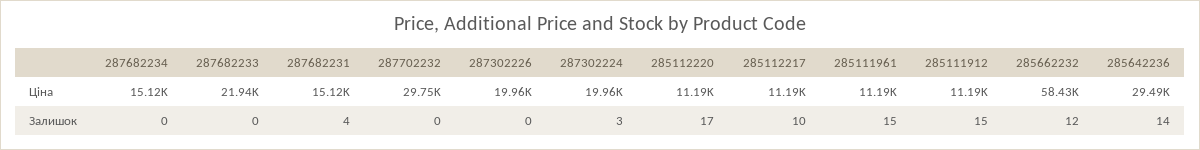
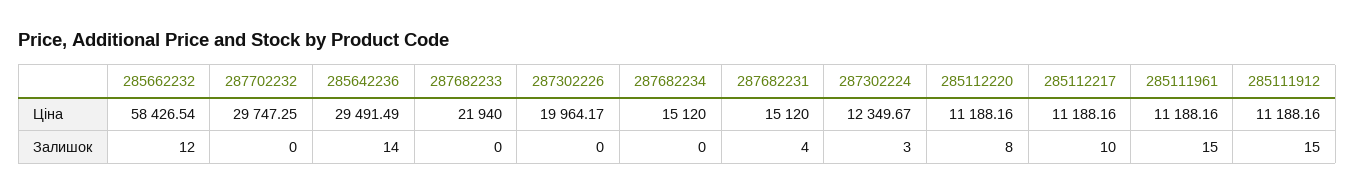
  {
    "287682234": {
      "Ціна": 15120,
      "Залишок": 0
    },
    "287682233": {
      "Ціна": 21940,
      "Залишок": 0
    },
    "287682231": {
      "Ціна": 15120,
      "Залишок": 4
    },
    "287702232": {
      "Ціна": 29747.25,
      "Залишок": 0
    },
    "287302226": {
      "Ціна": 19964.17,
      "Залишок": 0
    },
    "287302224": {
-     "Ціна": 19960,
+     "Ціна": 12349.67,
      "Залишок": 3
    },
    "285112220": {
      "Ціна": 11188.16,
-     "Залишок": 17
+     "Залишок": 8
    },
    "285112217": {
      "Ціна": 11188.16,
      "Залишок": 10
    },
    "285111961": {
      "Ціна": 11188.16,
      "Залишок": 15
    },
    "285111912": {
      "Ціна": 11188.16,
      "Залишок": 15
    },
    "285662232": {
      "Ціна": 58426.54,
      "Залишок": 12
    },
    "285642236": {
      "Ціна": 29491.49,
      "Залишок": 14
    }
  }

